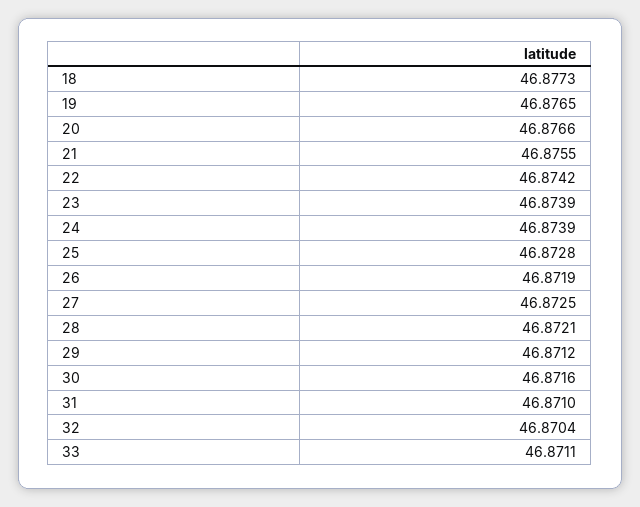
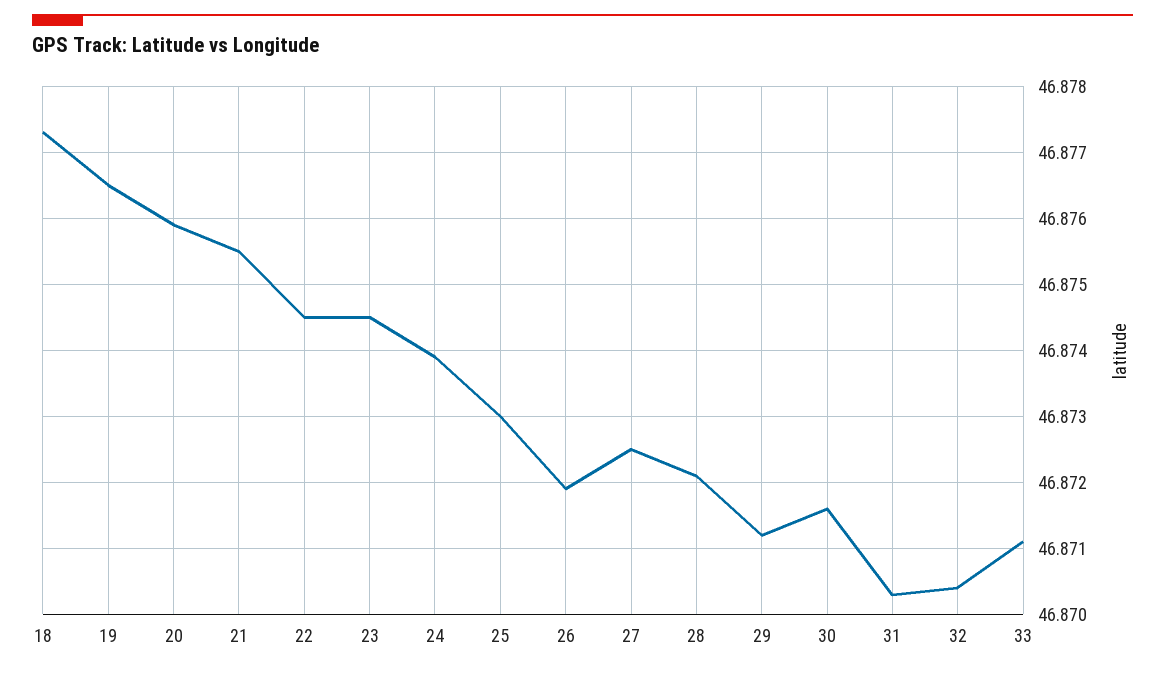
  {
    "18": 46.8773,
    "19": 46.8765,
-   "20": 46.8766,
+   "20": 46.8759,
    "21": 46.8755,
-   "22": 46.8742,
+   "22": 46.8745,
-   "23": 46.8739,
+   "23": 46.8745,
    "24": 46.8739,
-   "25": 46.8728,
+   "25": 46.873,
    "26": 46.8719,
    "27": 46.8725,
    "28": 46.8721,
    "29": 46.8712,
    "30": 46.8716,
-   "31": 46.871,
+   "31": 46.8703,
    "32": 46.8704,
    "33": 46.8711
  }

